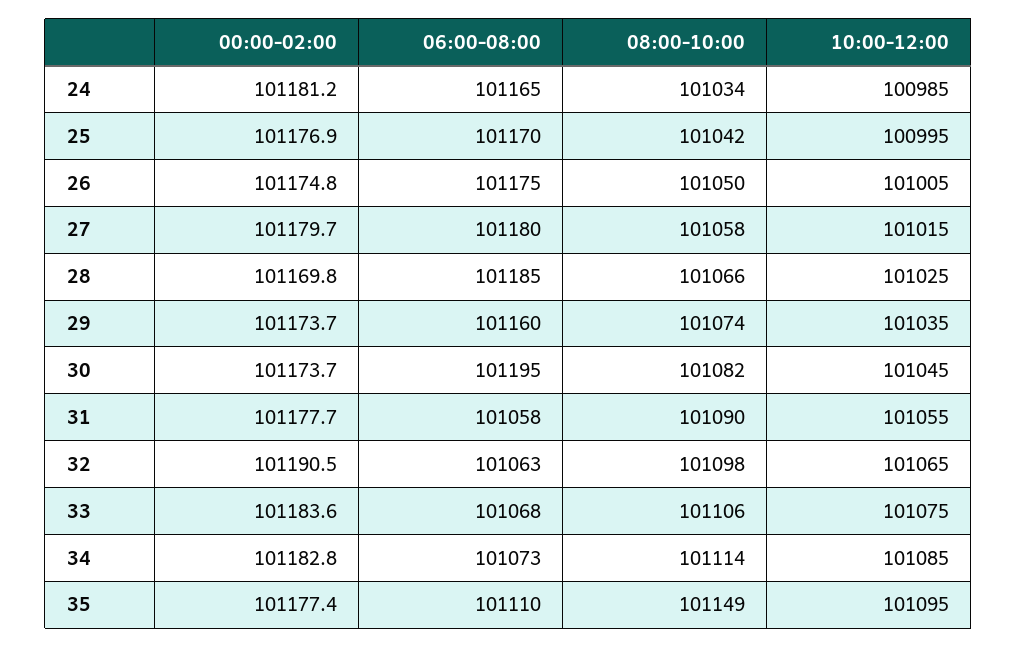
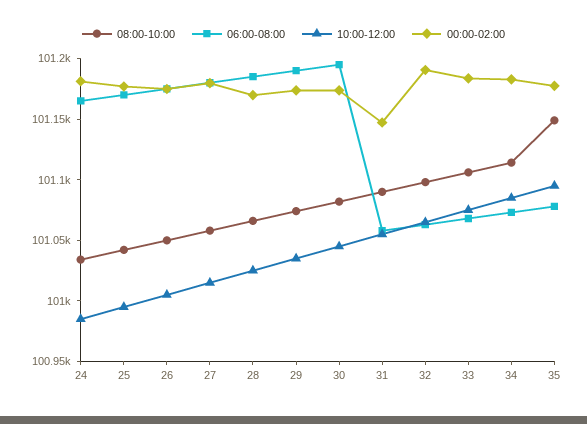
  {
    "00:00-02:00": {
      "24": 101181.2,
      "25": 101176.9,
      "26": 101174.8,
      "27": 101179.7,
      "28": 101169.8,
      "29": 101173.7,
      "30": 101173.7,
-     "31": 101177.7,
+     "31": 101150,
      "32": 101190.5,
      "33": 101183.6,
      "34": 101182.8,
      "35": 101177.4
    },
    "06:00-08:00": {
      "24": 101165,
      "25": 101170,
      "26": 101175,
      "27": 101180,
      "28": 101185,
-     "29": 101160,
+     "29": 101190,
      "30": 101195,
      "31": 101058,
      "32": 101063,
      "33": 101068,
      "34": 101073,
-     "35": 101110
+     "35": 101080
    },
    "08:00-10:00": {
      "24": 101034,
      "25": 101042,
      "26": 101050,
      "27": 101058,
      "28": 101066,
      "29": 101074,
      "30": 101082,
      "31": 101090,
      "32": 101098,
      "33": 101106,
      "34": 101114,
      "35": 101149
    },
    "10:00-12:00": {
      "24": 100985,
      "25": 100995,
      "26": 101005,
      "27": 101015,
      "28": 101025,
      "29": 101035,
      "30": 101045,
      "31": 101055,
      "32": 101065,
      "33": 101075,
      "34": 101085,
      "35": 101095
    }
  }

